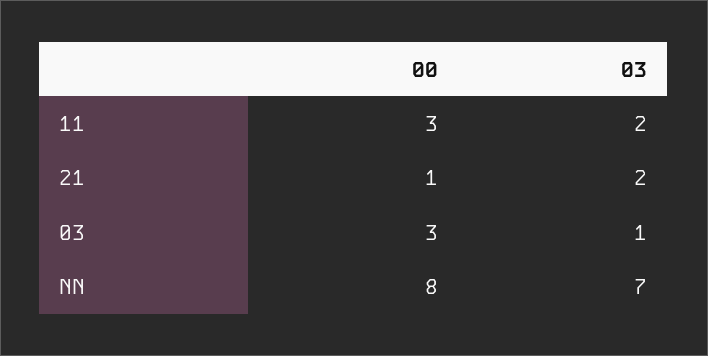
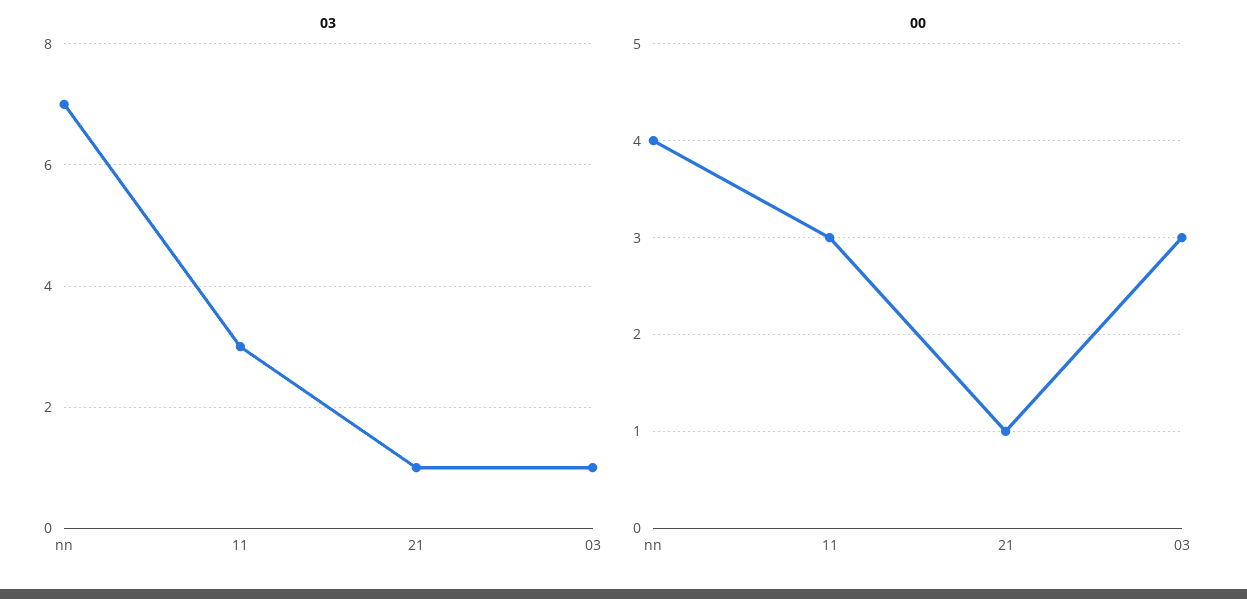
  {
    "00": {
      "11": 3,
      "21": 1,
      "03": 3,
-     "NN": 8
+     "NN": 4
    },
    "03": {
-     "11": 2,
+     "11": 3,
-     "21": 2,
+     "21": 1,
      "03": 1,
      "NN": 7
    }
  }

